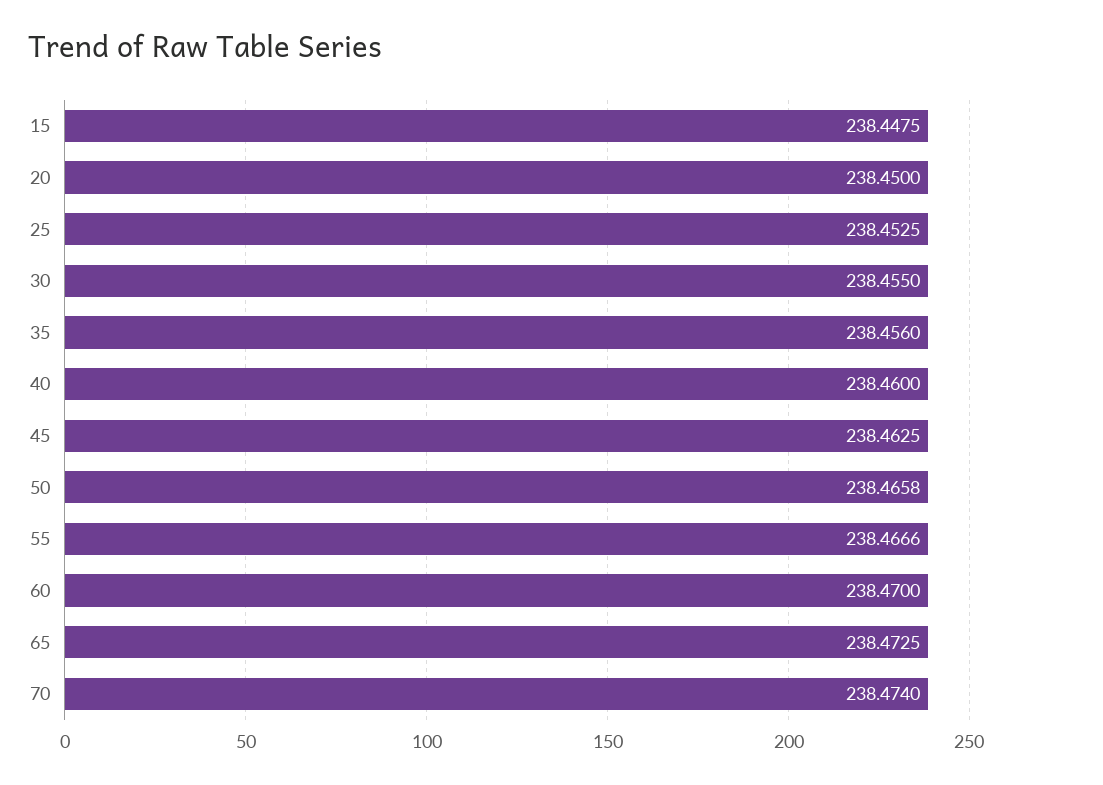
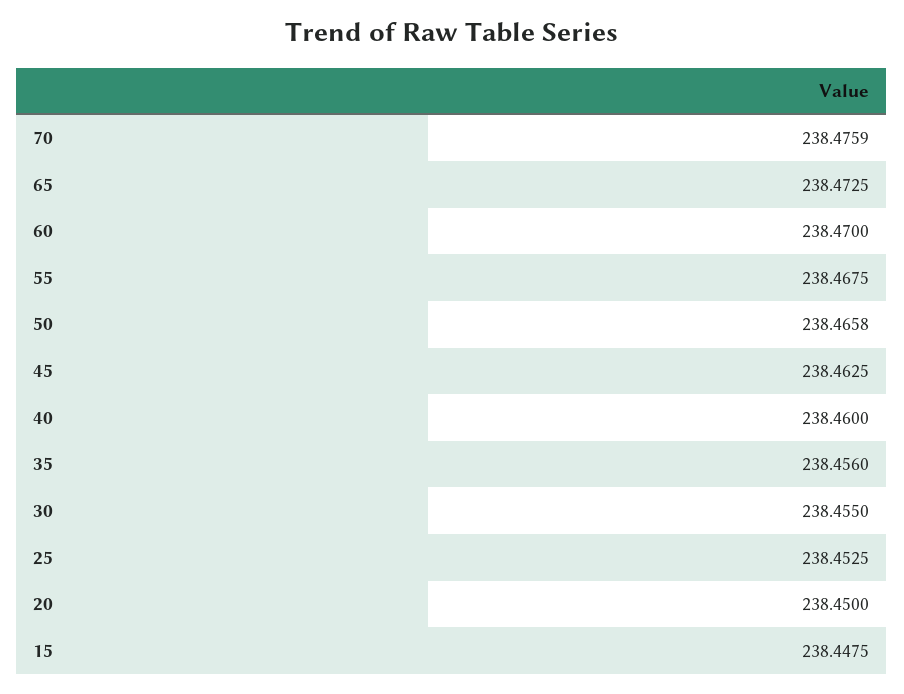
  {
    "15": 238.4475,
    "20": 238.45,
    "25": 238.4525,
    "30": 238.455,
    "35": 238.456,
    "40": 238.46,
    "45": 238.4625,
    "50": 238.4658,
-   "55": 238.4666,
+   "55": 238.4675,
    "60": 238.47,
    "65": 238.4725,
-   "70": 238.474
+   "70": 238.4759
  }

